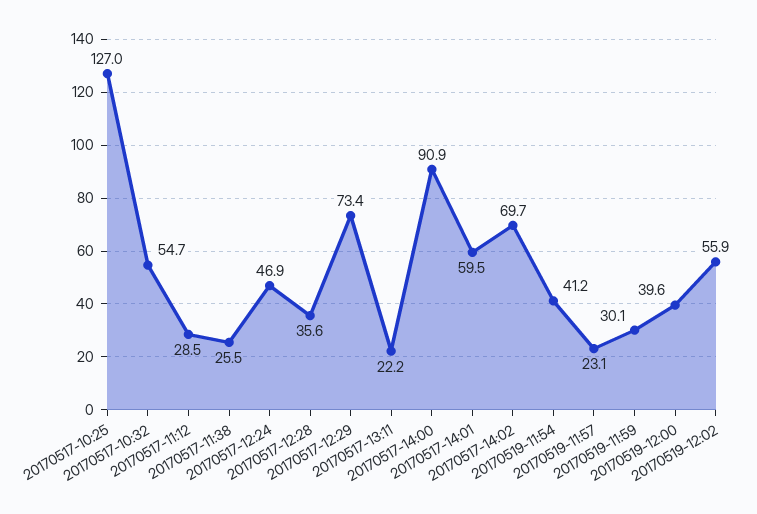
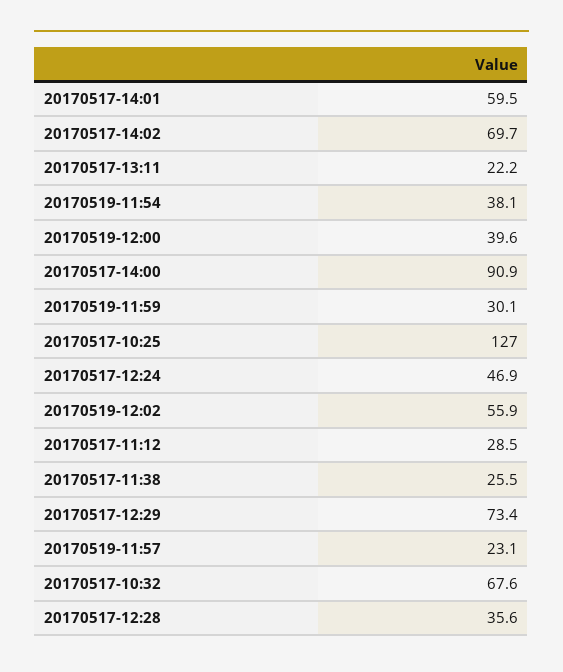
  {
    "20170517-10:25": 127,
-   "20170517-10:32": 54.7,
+   "20170517-10:32": 67.6,
    "20170517-11:12": 28.5,
    "20170517-11:38": 25.5,
    "20170517-12:24": 46.9,
    "20170517-12:28": 35.6,
    "20170517-12:29": 73.4,
    "20170517-13:11": 22.2,
    "20170517-14:00": 90.9,
    "20170517-14:01": 59.5,
    "20170517-14:02": 69.7,
-   "20170519-11:54": 41.2,
+   "20170519-11:54": 38.1,
    "20170519-11:57": 23.1,
    "20170519-11:59": 30.1,
    "20170519-12:00": 39.6,
    "20170519-12:02": 55.9
  }

